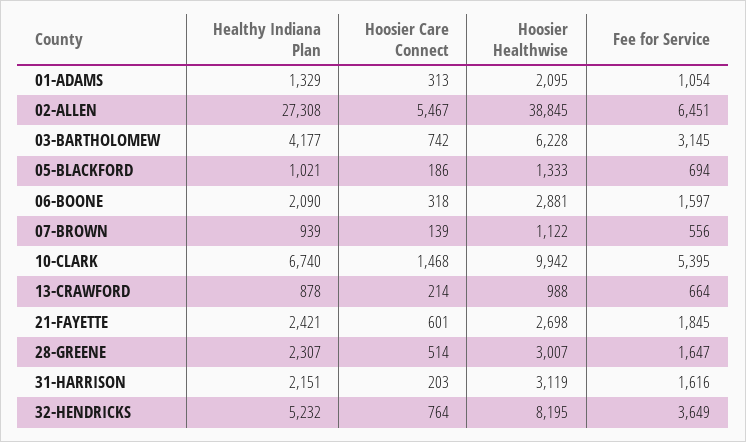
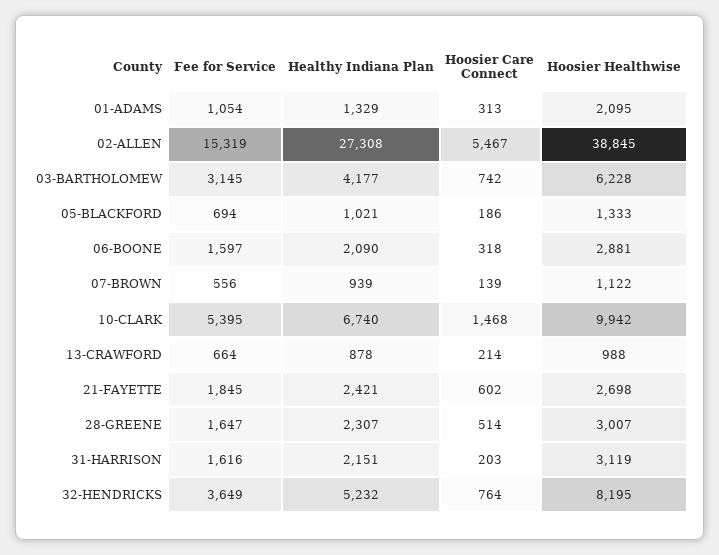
  {
    "Healthy Indiana Plan": {
      "01-ADAMS": 1329,
      "02-ALLEN": 27308,
      "03-BARTHOLOMEW": 4177,
      "05-BLACKFORD": 1021,
      "06-BOONE": 2090,
      "07-BROWN": 939,
      "10-CLARK": 6740,
      "13-CRAWFORD": 878,
      "21-FAYETTE": 2421,
      "28-GREENE": 2307,
      "31-HARRISON": 2151,
      "32-HENDRICKS": 5232
    },
    "Hoosier Care Connect": {
      "01-ADAMS": 313,
      "02-ALLEN": 5467,
      "03-BARTHOLOMEW": 742,
      "05-BLACKFORD": 186,
      "06-BOONE": 318,
      "07-BROWN": 139,
      "10-CLARK": 1468,
      "13-CRAWFORD": 214,
-     "21-FAYETTE": 601,
+     "21-FAYETTE": 602,
      "28-GREENE": 514,
      "31-HARRISON": 203,
      "32-HENDRICKS": 764
    },
    "Hoosier Healthwise": {
      "01-ADAMS": 2095,
      "02-ALLEN": 38845,
      "03-BARTHOLOMEW": 6228,
      "05-BLACKFORD": 1333,
      "06-BOONE": 2881,
      "07-BROWN": 1122,
      "10-CLARK": 9942,
      "13-CRAWFORD": 988,
      "21-FAYETTE": 2698,
      "28-GREENE": 3007,
      "31-HARRISON": 3119,
      "32-HENDRICKS": 8195
    },
    "Fee for Service": {
      "01-ADAMS": 1054,
-     "02-ALLEN": 6451,
+     "02-ALLEN": 15319,
      "03-BARTHOLOMEW": 3145,
      "05-BLACKFORD": 694,
      "06-BOONE": 1597,
      "07-BROWN": 556,
      "10-CLARK": 5395,
      "13-CRAWFORD": 664,
      "21-FAYETTE": 1845,
      "28-GREENE": 1647,
      "31-HARRISON": 1616,
      "32-HENDRICKS": 3649
    }
  }

